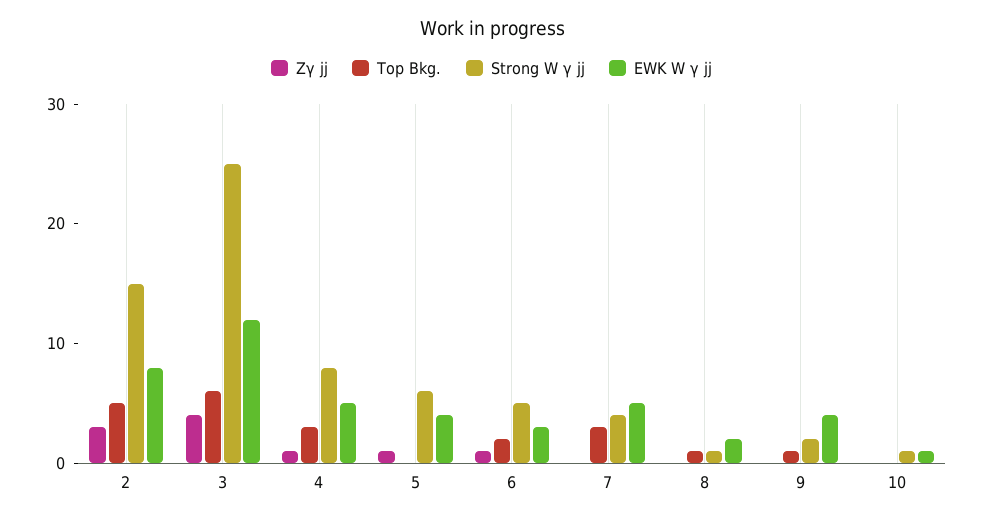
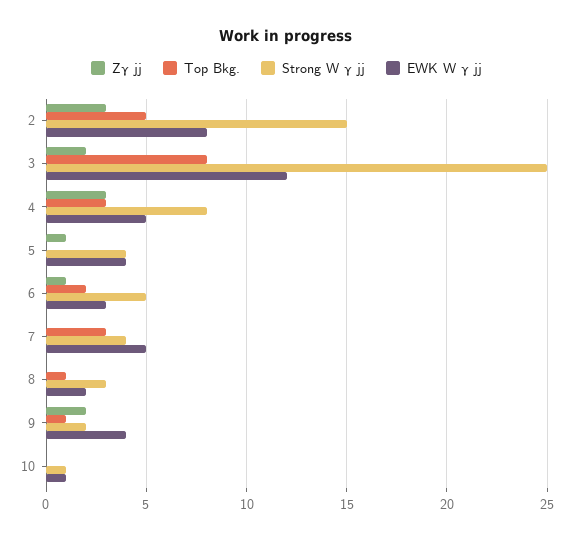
  {
    "Zγ jj": {
      "2": 3,
-     "3": 4,
+     "3": 2,
-     "4": 1,
+     "4": 3,
      "5": 1,
      "6": 1,
      "7": 0,
      "8": 0,
-     "9": 0,
+     "9": 2,
      "10": 0
    },
    "Top Bkg.": {
      "2": 5,
-     "3": 6,
+     "3": 8,
      "4": 3,
      "5": 0,
      "6": 2,
      "7": 3,
      "8": 1,
      "9": 1,
      "10": 0
    },
    "Strong W γ jj": {
      "2": 15,
      "3": 25,
      "4": 8,
-     "5": 6,
+     "5": 4,
      "6": 5,
      "7": 4,
-     "8": 1,
+     "8": 3,
      "9": 2,
      "10": 1
    },
    "EWK W γ jj": {
      "2": 8,
      "3": 12,
      "4": 5,
      "5": 4,
      "6": 3,
      "7": 5,
      "8": 2,
      "9": 4,
      "10": 1
    }
  }

